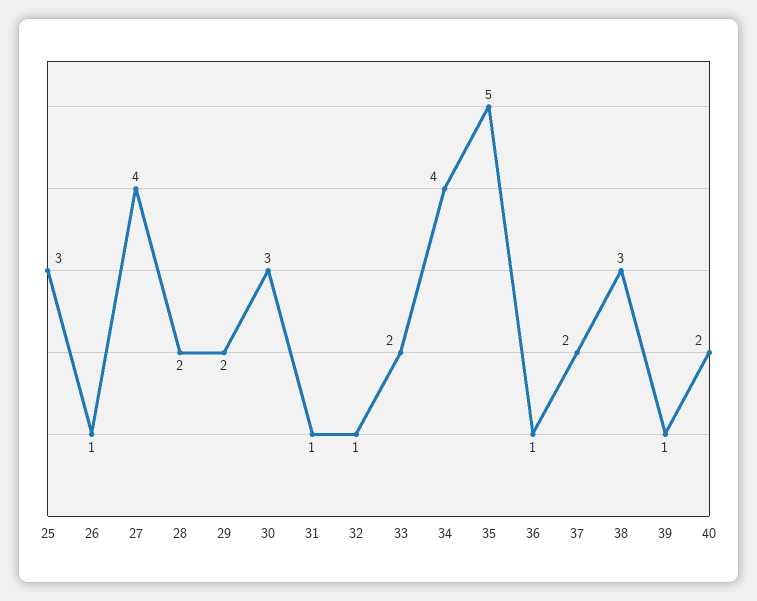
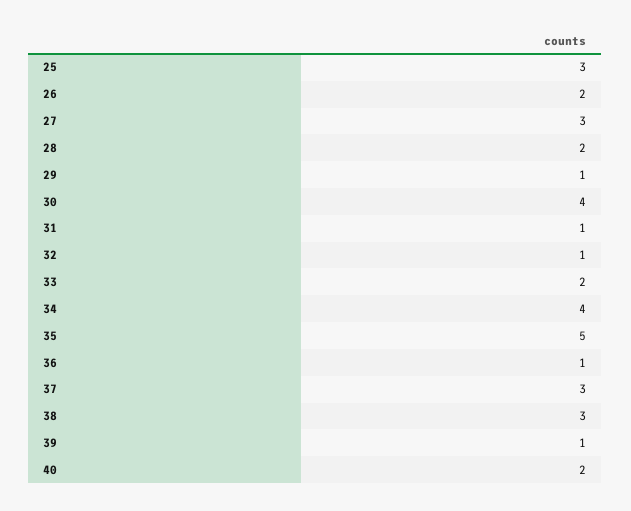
  {
    "25": 3,
-   "26": 1,
+   "26": 2,
-   "27": 4,
+   "27": 3,
    "28": 2,
-   "29": 2,
+   "29": 1,
-   "30": 3,
+   "30": 4,
    "31": 1,
    "32": 1,
    "33": 2,
    "34": 4,
    "35": 5,
    "36": 1,
-   "37": 2,
+   "37": 3,
    "38": 3,
    "39": 1,
    "40": 2
  }

